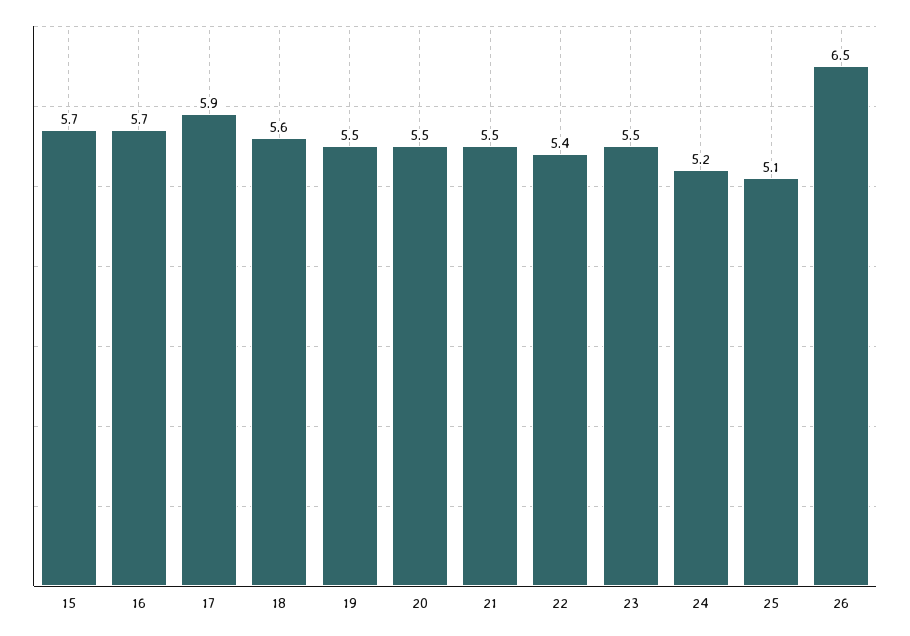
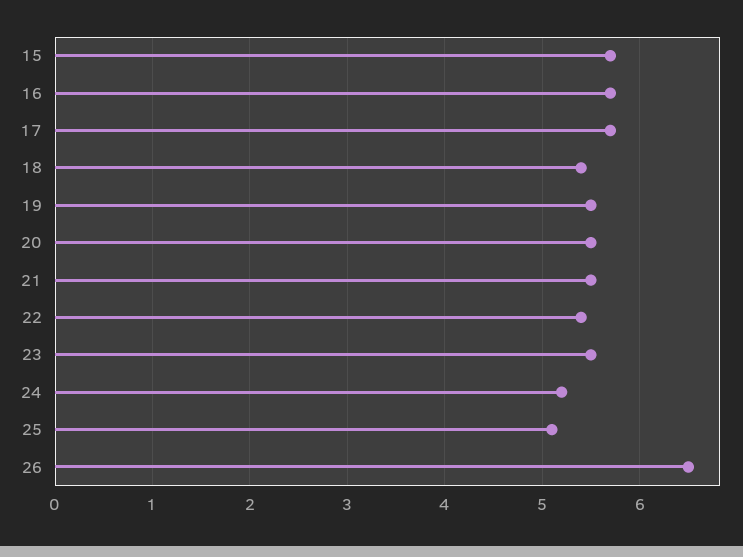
  {
    "15": 5.7,
    "16": 5.7,
-   "17": 5.9,
+   "17": 5.7,
-   "18": 5.6,
+   "18": 5.4,
    "19": 5.5,
    "20": 5.5,
    "21": 5.5,
    "22": 5.4,
    "23": 5.5,
    "24": 5.2,
    "25": 5.1,
    "26": 6.5
  }

